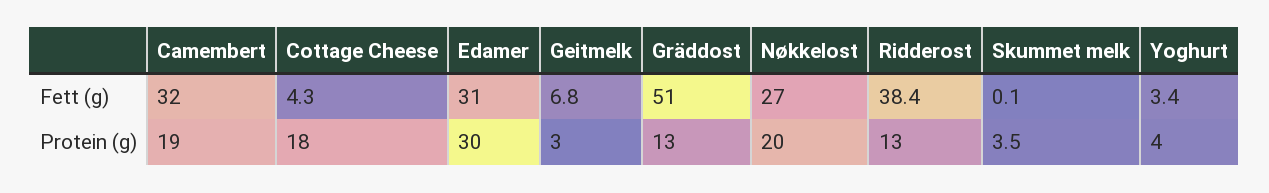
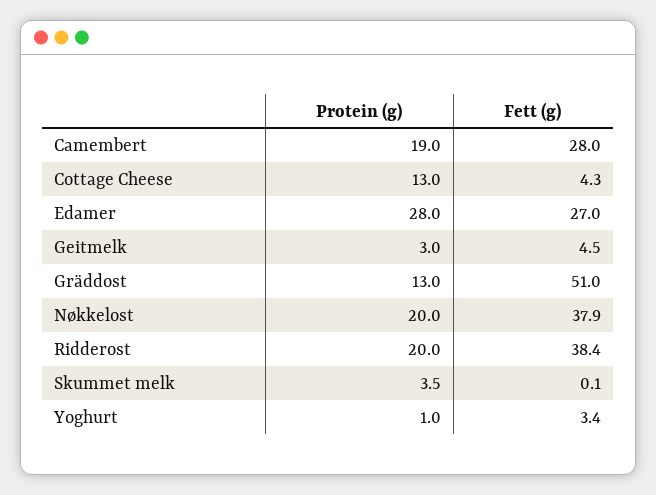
  {
    "Camembert": {
-     "Fett (g)": 32,
+     "Fett (g)": 28,
      "Protein (g)": 19
    },
    "Cottage Cheese": {
      "Fett (g)": 4.3,
-     "Protein (g)": 18
+     "Protein (g)": 13
    },
    "Edamer": {
-     "Fett (g)": 31,
+     "Fett (g)": 27,
-     "Protein (g)": 30
+     "Protein (g)": 28
    },
    "Geitmelk": {
-     "Fett (g)": 6.8,
+     "Fett (g)": 4.5,
      "Protein (g)": 3
    },
    "Gräddost": {
      "Fett (g)": 51,
      "Protein (g)": 13
    },
    "Nøkkelost": {
-     "Fett (g)": 27,
+     "Fett (g)": 37.9,
      "Protein (g)": 20
    },
    "Ridderost": {
      "Fett (g)": 38.4,
-     "Protein (g)": 13
+     "Protein (g)": 20
    },
    "Skummet melk": {
      "Fett (g)": 0.1,
      "Protein (g)": 3.5
    },
    "Yoghurt": {
      "Fett (g)": 3.4,
-     "Protein (g)": 4
+     "Protein (g)": 1
    }
  }

